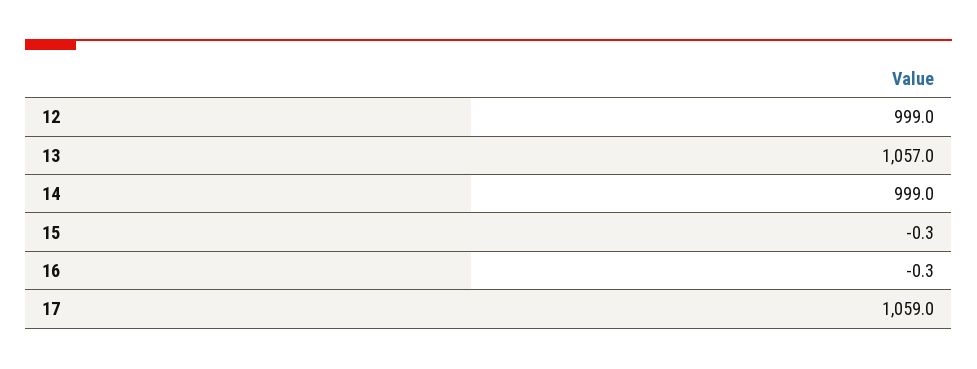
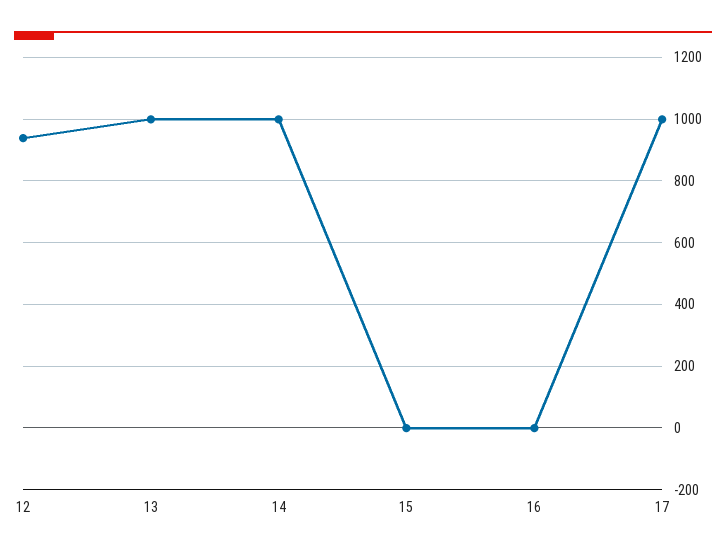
  {
-   "12": 999,
+   "12": 940,
-   "13": 1057,
+   "13": 1000,
    "14": 999,
    "15": -0.3,
    "16": -0.3,
-   "17": 1059
+   "17": 1000
  }

